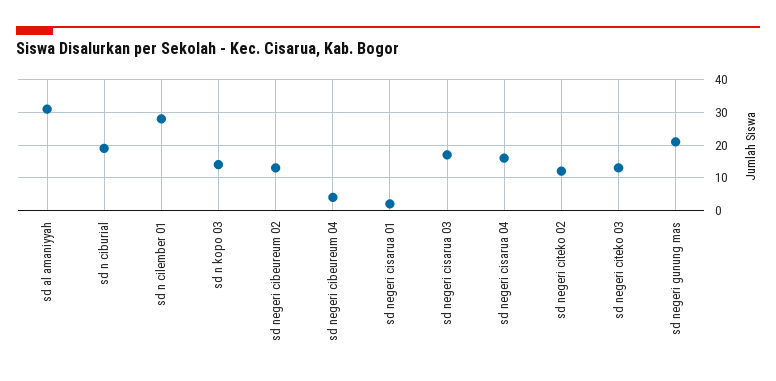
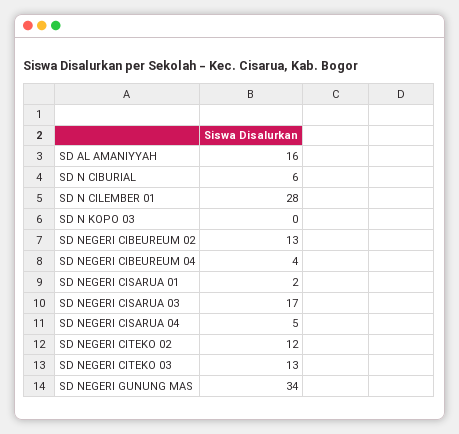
  {
-   "sd al amaniyyah": 30,
+   "sd al amaniyyah": 16,
-   "sd n ciburial": 20,
+   "sd n ciburial": 6,
    "sd n cilember 01": 28,
-   "sd n kopo 03": 15,
+   "sd n kopo 03": 0,
    "sd negeri cibeureum 02": 13,
    "sd negeri cibeureum 04": 4,
    "sd negeri cisarua 01": 2,
    "sd negeri cisarua 03": 17,
-   "sd negeri cisarua 04": 15,
+   "sd negeri cisarua 04": 5,
    "sd negeri citeko 02": 12,
    "sd negeri citeko 03": 13,
-   "sd negeri gunung mas": 20
+   "sd negeri gunung mas": 34
  }

